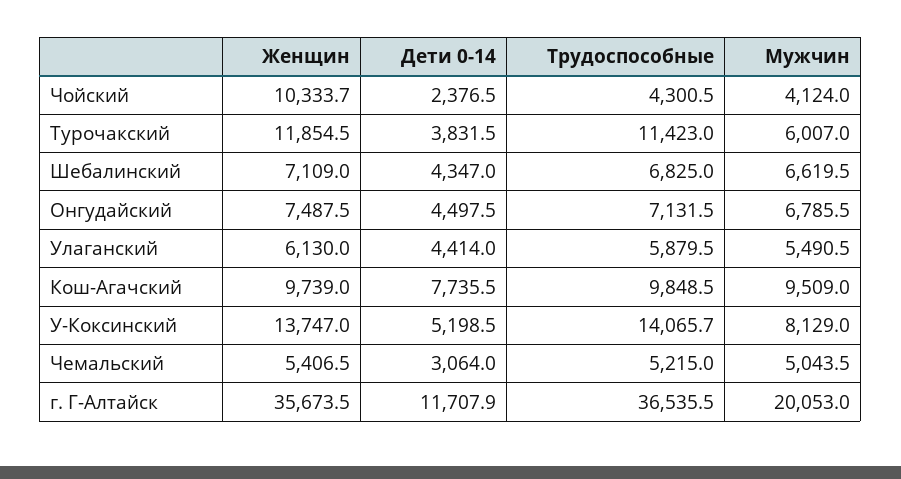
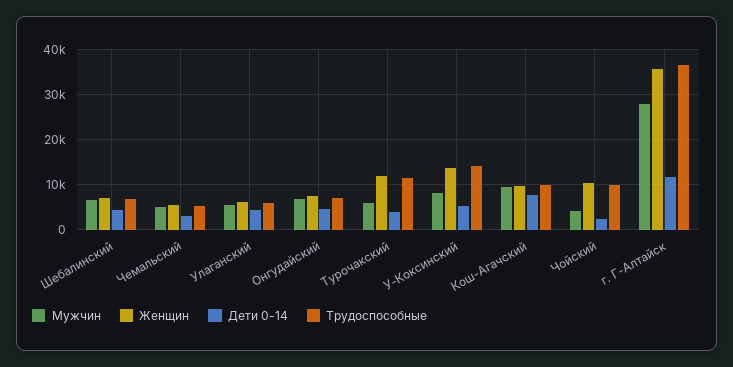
  {
    "Женщин": {
      "Чойский": 10333.7,
      "Турочакский": 11854.5,
      "Шебалинский": 7109,
      "Онгудайский": 7487.5,
      "Улаганский": 6130,
      "Кош-Агачский": 9739,
      "У-Коксинский": 13747,
      "Чемальский": 5406.5,
      "г. Г-Алтайск": 35673.5
    },
    "Дети 0-14": {
      "Чойский": 2376.5,
      "Турочакский": 3831.5,
      "Шебалинский": 4347,
      "Онгудайский": 4497.5,
      "Улаганский": 4414,
      "Кош-Агачский": 7735.5,
      "У-Коксинский": 5198.5,
      "Чемальский": 3064,
      "г. Г-Алтайск": 11707.9
    },
    "Трудоспособные": {
-     "Чойский": 4300.5,
+     "Чойский": 10000,
      "Турочакский": 11423,
      "Шебалинский": 6825,
      "Онгудайский": 7131.5,
      "Улаганский": 5879.5,
      "Кош-Агачский": 9848.5,
      "У-Коксинский": 14065.7,
      "Чемальский": 5215,
      "г. Г-Алтайск": 36535.5
    },
    "Мужчин": {
      "Чойский": 4124,
      "Турочакский": 6007,
      "Шебалинский": 6619.5,
      "Онгудайский": 6785.5,
      "Улаганский": 5490.5,
      "Кош-Агачский": 9509,
      "У-Коксинский": 8129,
      "Чемальский": 5043.5,
-     "г. Г-Алтайск": 20053
+     "г. Г-Алтайск": 28000
    }
  }

